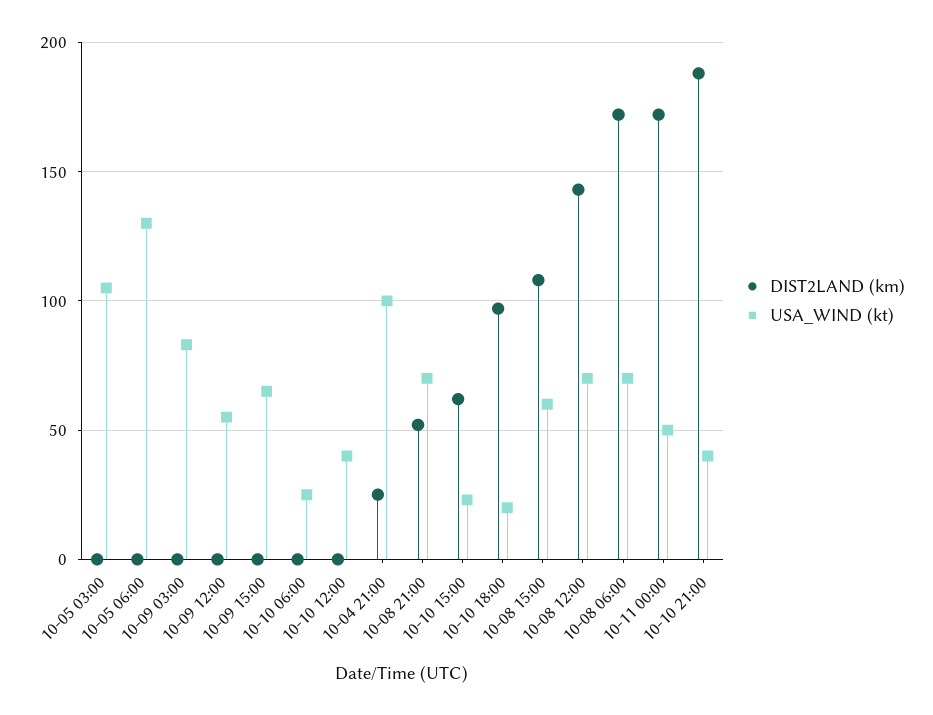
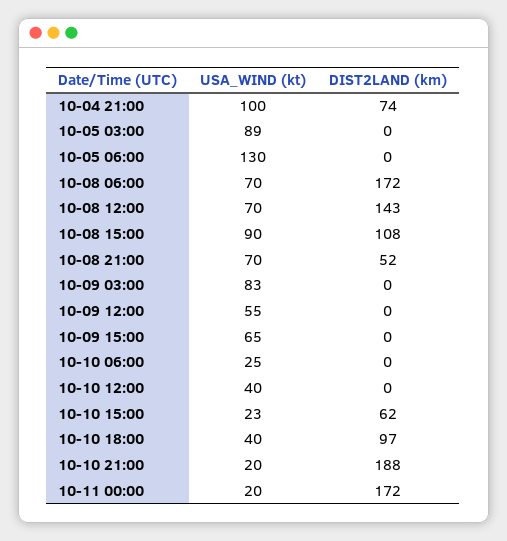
  {
    "DIST2LAND (km)": {
      "10-05 03:00": 0,
      "10-05 06:00": 0,
      "10-09 03:00": 0,
      "10-09 12:00": 0,
      "10-09 15:00": 0,
      "10-10 06:00": 0,
      "10-10 12:00": 0,
-     "10-04 21:00": 25,
+     "10-04 21:00": 74,
      "10-08 21:00": 52,
      "10-10 15:00": 62,
      "10-10 18:00": 97,
      "10-08 15:00": 108,
      "10-08 12:00": 143,
      "10-08 06:00": 172,
      "10-11 00:00": 172,
      "10-10 21:00": 188
    },
    "USA_WIND (kt)": {
-     "10-05 03:00": 105,
+     "10-05 03:00": 89,
      "10-05 06:00": 130,
      "10-09 03:00": 83,
      "10-09 12:00": 55,
      "10-09 15:00": 65,
      "10-10 06:00": 25,
      "10-10 12:00": 40,
      "10-04 21:00": 100,
      "10-08 21:00": 70,
      "10-10 15:00": 23,
-     "10-10 18:00": 20,
+     "10-10 18:00": 40,
-     "10-08 15:00": 60,
+     "10-08 15:00": 90,
      "10-08 12:00": 70,
      "10-08 06:00": 70,
-     "10-11 00:00": 50,
+     "10-11 00:00": 20,
-     "10-10 21:00": 40
+     "10-10 21:00": 20
    }
  }

